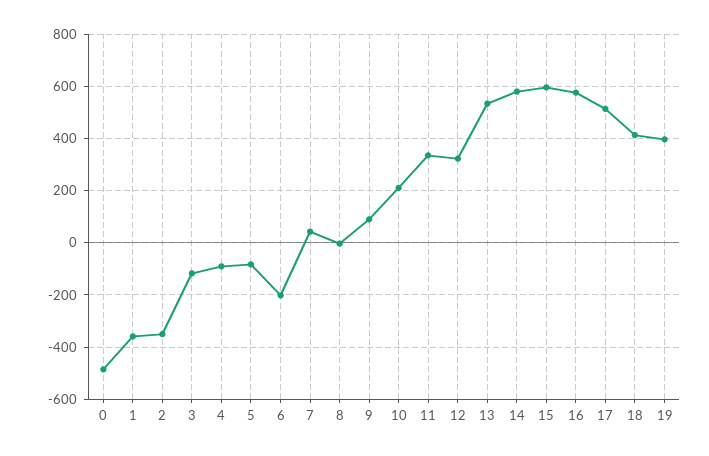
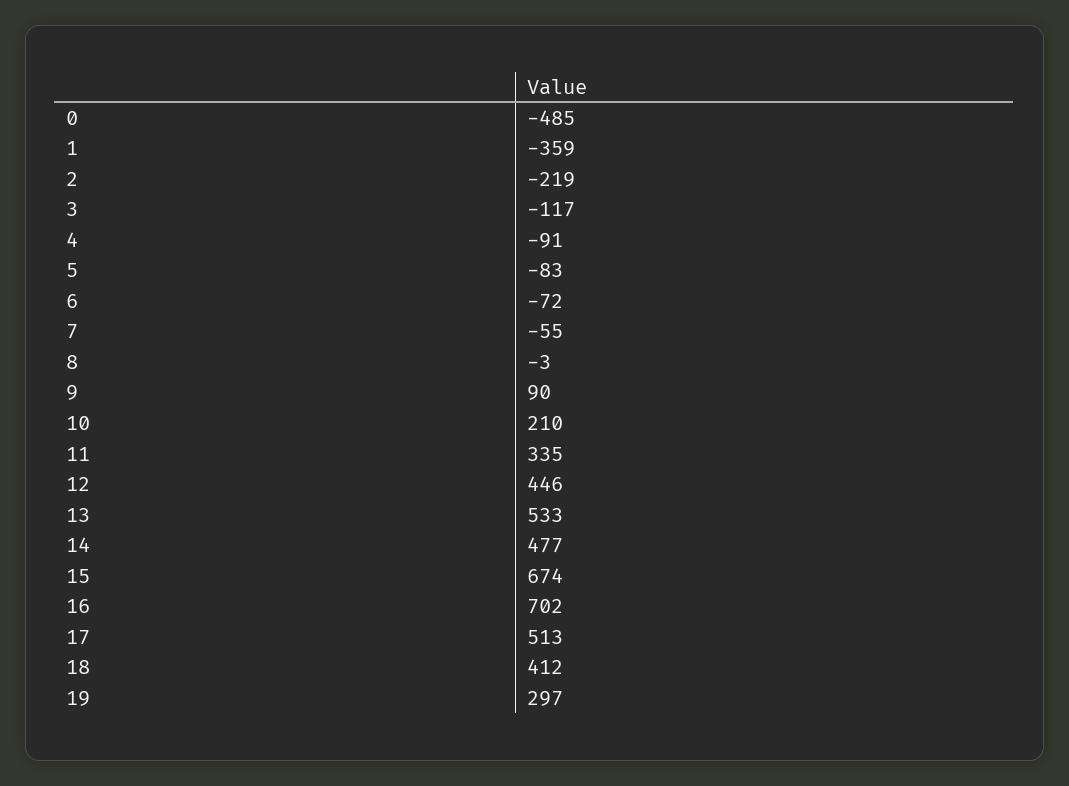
  {
    "0": -485,
    "1": -359,
-   "2": -350,
+   "2": -219,
    "3": -117,
    "4": -91,
    "5": -83,
-   "6": -200,
+   "6": -72,
-   "7": 50,
+   "7": -55,
    "8": -3,
    "9": 90,
    "10": 210,
    "11": 335,
-   "12": 325,
+   "12": 446,
    "13": 533,
-   "14": 575,
+   "14": 477,
-   "15": 600,
+   "15": 674,
-   "16": 575,
+   "16": 702,
    "17": 513,
    "18": 412,
-   "19": 400
+   "19": 297
  }

